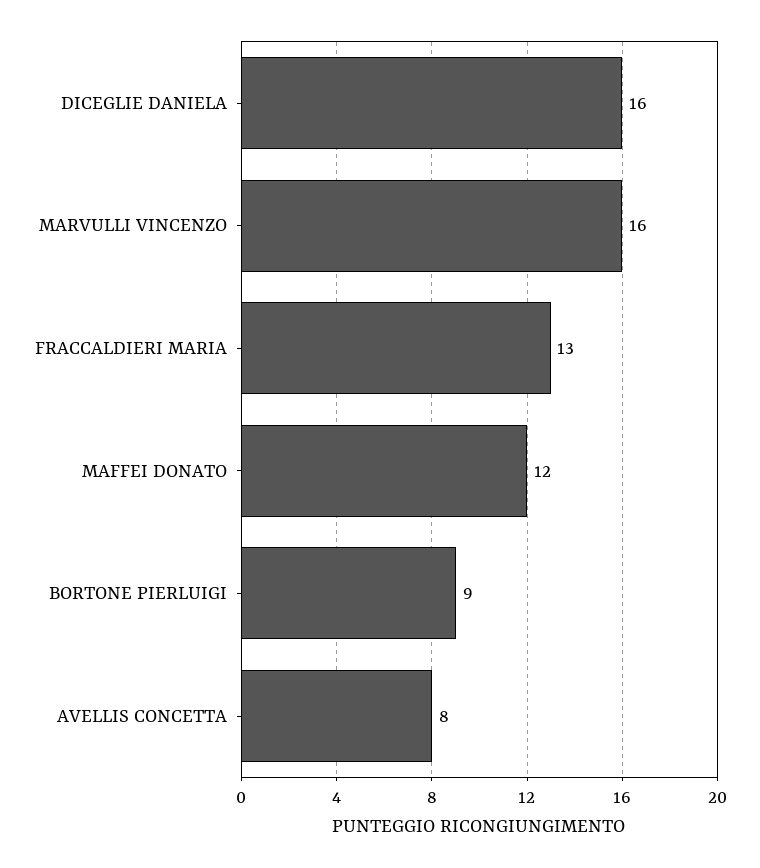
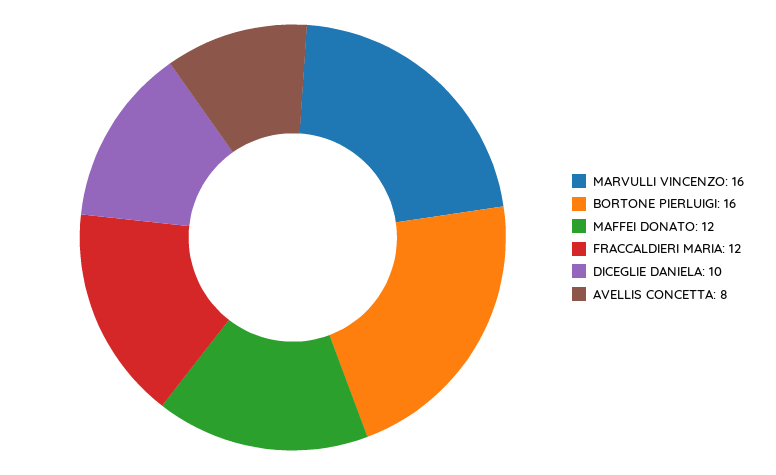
  {
-   "DICEGLIE DANIELA": 16,
+   "DICEGLIE DANIELA": 10,
    "MARVULLI VINCENZO": 16,
-   "FRACCALDIERI MARIA": 13,
+   "FRACCALDIERI MARIA": 12,
    "MAFFEI DONATO": 12,
-   "BORTONE PIERLUIGI": 9,
+   "BORTONE PIERLUIGI": 16,
    "AVELLIS CONCETTA": 8
  }

